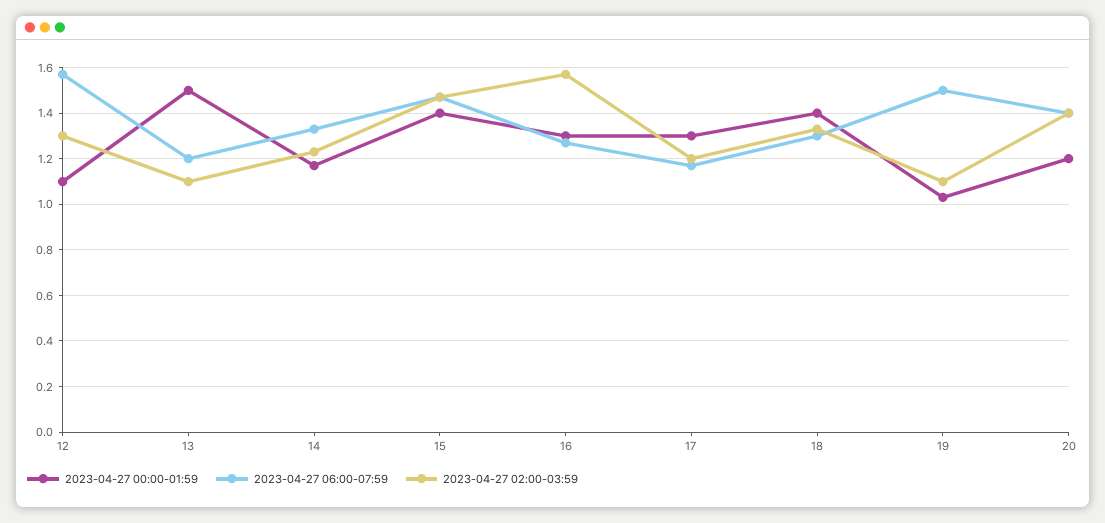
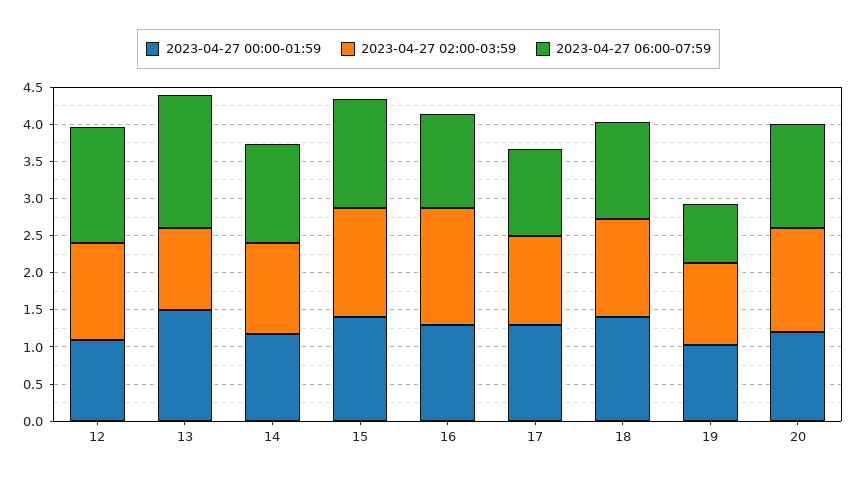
  {
    "2023-04-27 00:00-01:59": {
      "12": 1.1,
      "13": 1.5,
      "14": 1.15,
      "15": 1.4,
      "16": 1.3,
      "17": 1.3,
      "18": 1.4,
      "19": 1.05,
      "20": 1.2
    },
    "2023-04-27 06:00-07:59": {
      "12": 1.55,
-     "13": 1.2,
+     "13": 1.75,
      "14": 1.35,
      "15": 1.45,
      "16": 1.25,
      "17": 1.15,
      "18": 1.3,
-     "19": 1.5,
+     "19": 0.75,
      "20": 1.4
    },
    "2023-04-27 02:00-03:59": {
      "12": 1.3,
      "13": 1.1,
      "14": 1.25,
      "15": 1.45,
      "16": 1.55,
      "17": 1.2,
      "18": 1.35,
      "19": 1.1,
      "20": 1.4
    }
  }

